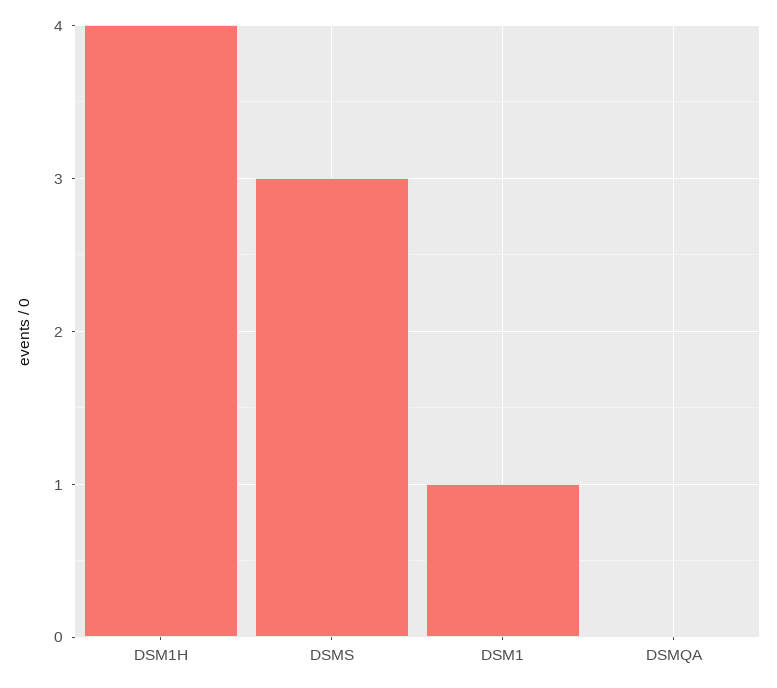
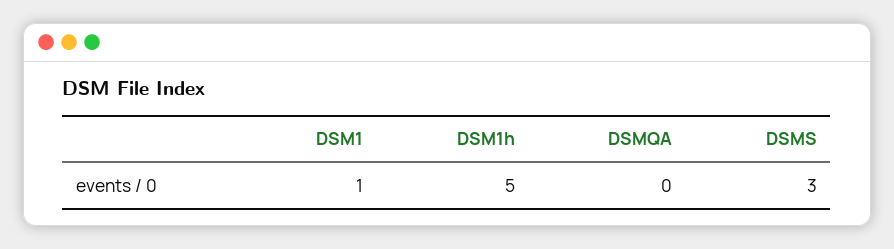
  {
-   "DSM1H": 4,
+   "DSM1H": 5,
    "DSMS": 3,
    "DSM1": 1,
    "DSMQA": 0
  }

